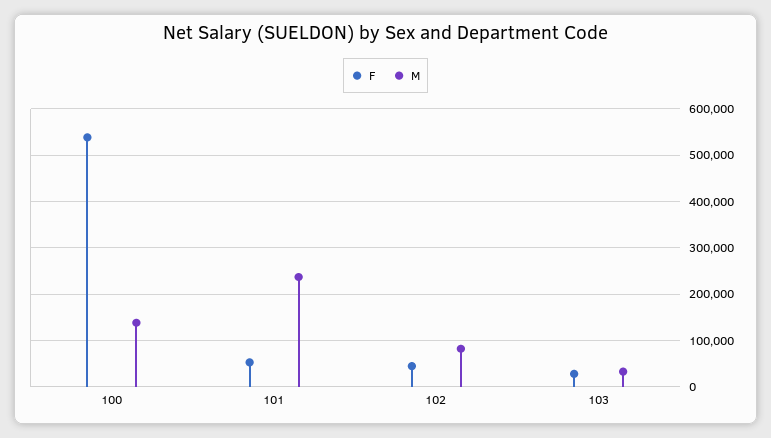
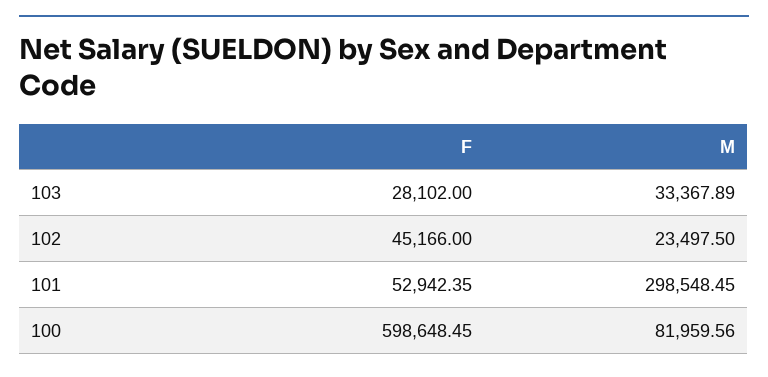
  {
    "F": {
-     "100": 540000,
+     "100": 598648.45,
      "101": 52942.35,
      "102": 45166,
      "103": 28102
    },
    "M": {
-     "100": 140000,
+     "100": 81959.56,
-     "101": 240000,
+     "101": 298548.45,
-     "102": 80000,
+     "102": 23497.5,
      "103": 33367.89
    }
  }

